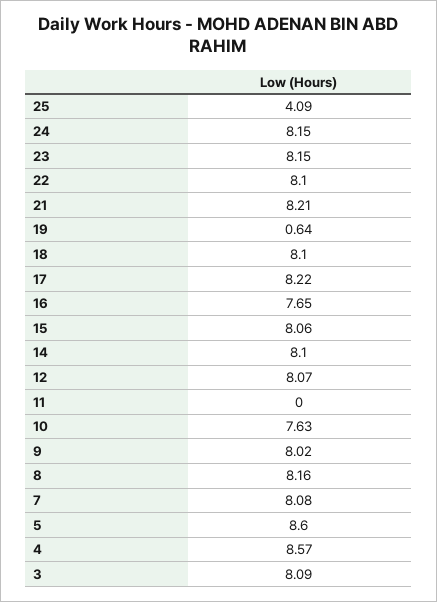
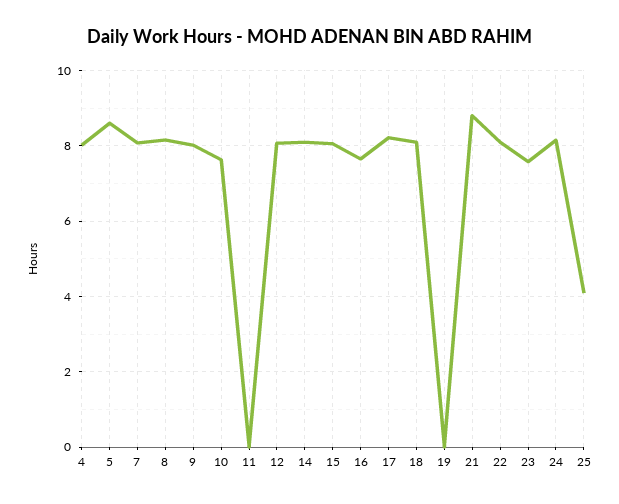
  {
    "25": 4.09,
    "24": 8.15,
-   "23": 8.15,
+   "23": 7.6,
    "22": 8.1,
-   "21": 8.21,
+   "21": 8.8,
-   "19": 0.64,
+   "19": 0,
    "18": 8.1,
    "17": 8.22,
    "16": 7.65,
    "15": 8.06,
    "14": 8.1,
    "12": 8.07,
    "11": 0,
    "10": 7.63,
    "9": 8.02,
    "8": 8.16,
    "7": 8.08,
    "5": 8.6,
-   "4": 8.57,
+   "4": 8
-   "3": 8.09
  }

